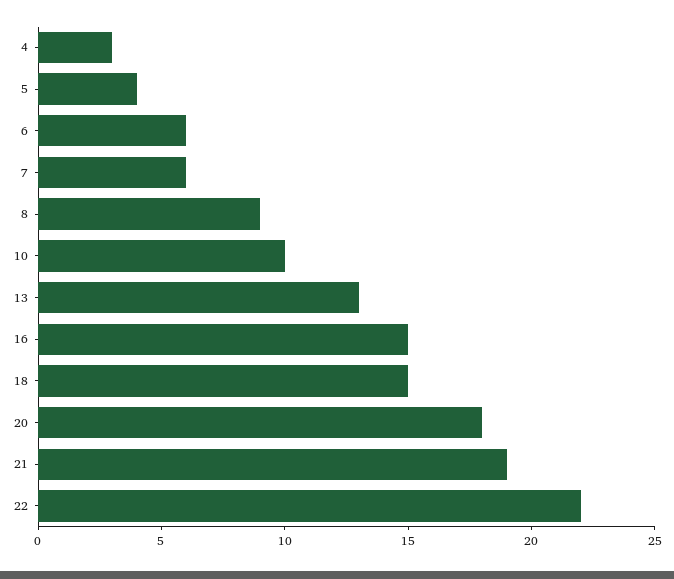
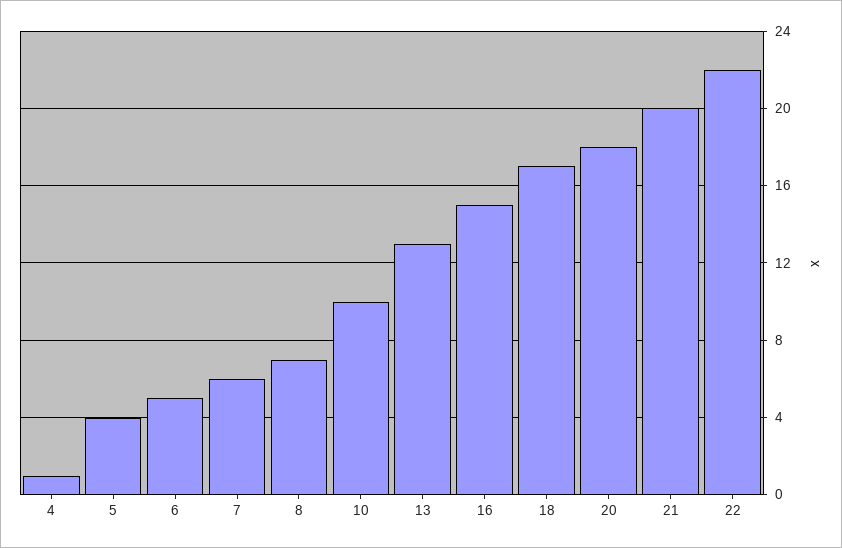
  {
-   "4": 3,
+   "4": 1,
    "5": 4,
-   "6": 6,
+   "6": 5,
    "7": 6,
-   "8": 9,
+   "8": 7,
    "10": 10,
    "13": 13,
    "16": 15,
-   "18": 15,
+   "18": 17,
    "20": 18,
-   "21": 19,
+   "21": 20,
    "22": 22
  }

